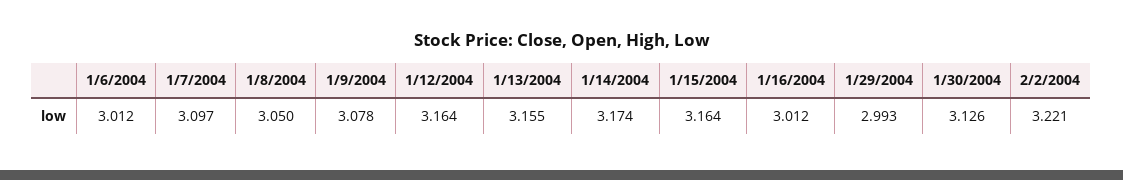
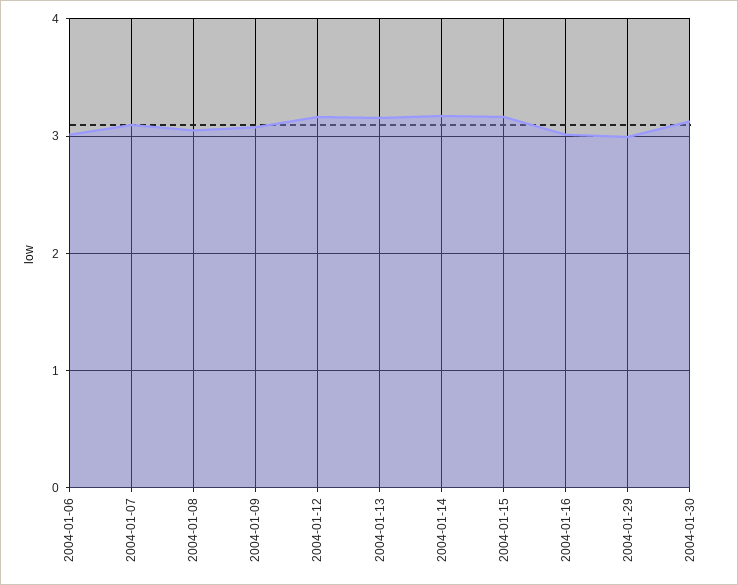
  {
    "1/6/2004": 3.012,
    "1/7/2004": 3.097,
    "1/8/2004": 3.05,
    "1/9/2004": 3.078,
    "1/12/2004": 3.164,
    "1/13/2004": 3.155,
    "1/14/2004": 3.174,
    "1/15/2004": 3.164,
    "1/16/2004": 3.012,
    "1/29/2004": 2.993,
-   "1/30/2004": 3.126,
+   "1/30/2004": 3.126
-   "2/2/2004": 3.221
  }

